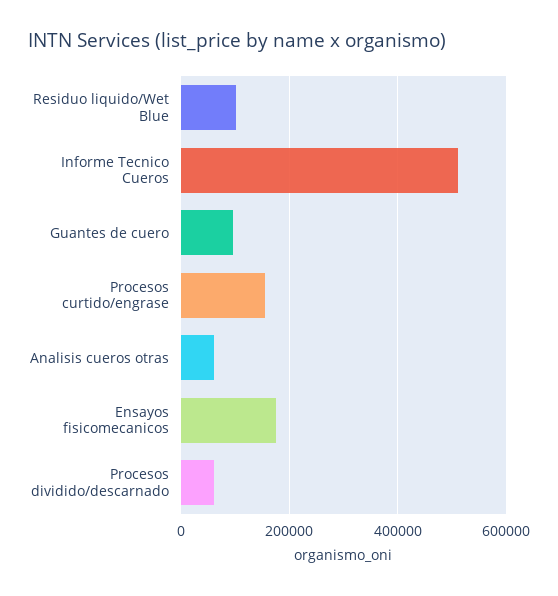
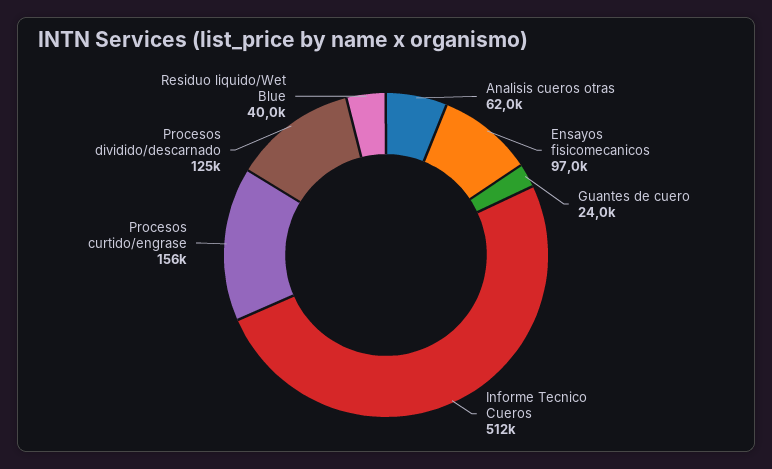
  {
-   "Residuo liquido/Wet Blue": 100000,
+   "Residuo liquido/Wet Blue": 40000,
    "Informe Tecnico Cueros": 512000,
-   "Guantes de cuero": 100000,
+   "Guantes de cuero": 24000,
    "Procesos curtido/engrase": 156000,
    "Analisis cueros otras": 62000,
-   "Ensayos fisicomecanicos": 180000,
+   "Ensayos fisicomecanicos": 97000,
-   "Procesos dividido/descarnado": 60000
+   "Procesos dividido/descarnado": 125000
  }

